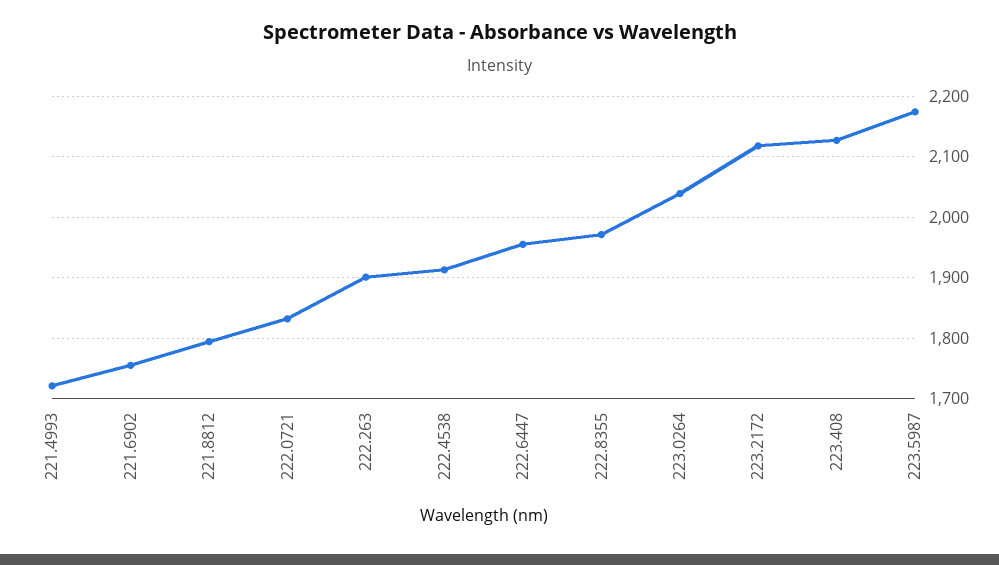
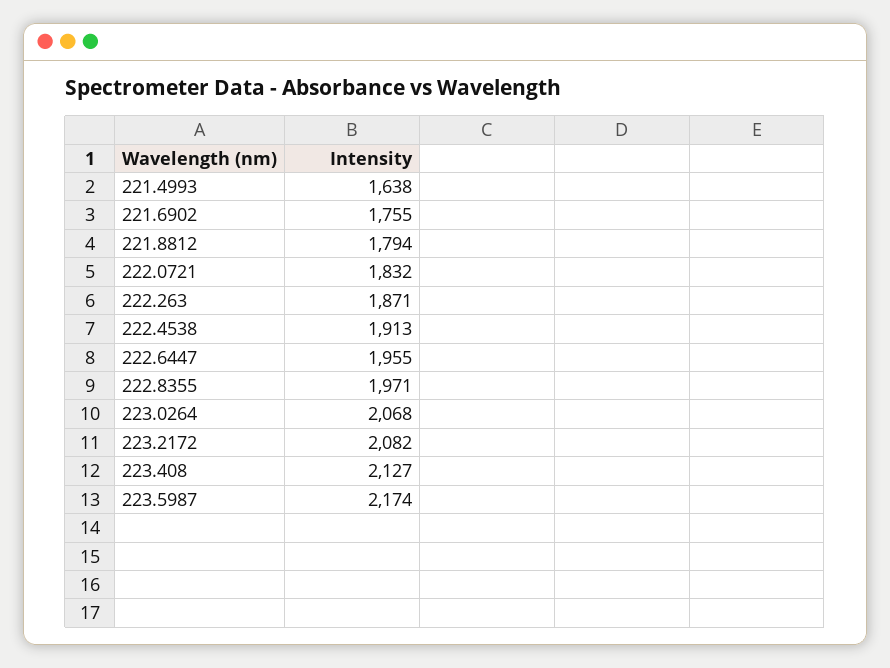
  {
-   "221.4993": 1720,
+   "221.4993": 1638,
    "221.6902": 1755,
    "221.8812": 1794,
    "222.0721": 1832,
-   "222.263": 1900,
+   "222.263": 1871,
    "222.4538": 1913,
    "222.6447": 1955,
    "222.8355": 1971,
-   "223.0264": 2040,
+   "223.0264": 2068,
-   "223.2172": 2120,
+   "223.2172": 2082,
    "223.408": 2127,
    "223.5987": 2174
  }

